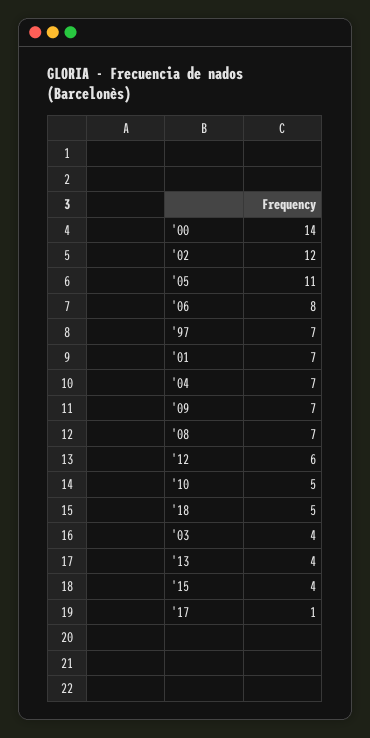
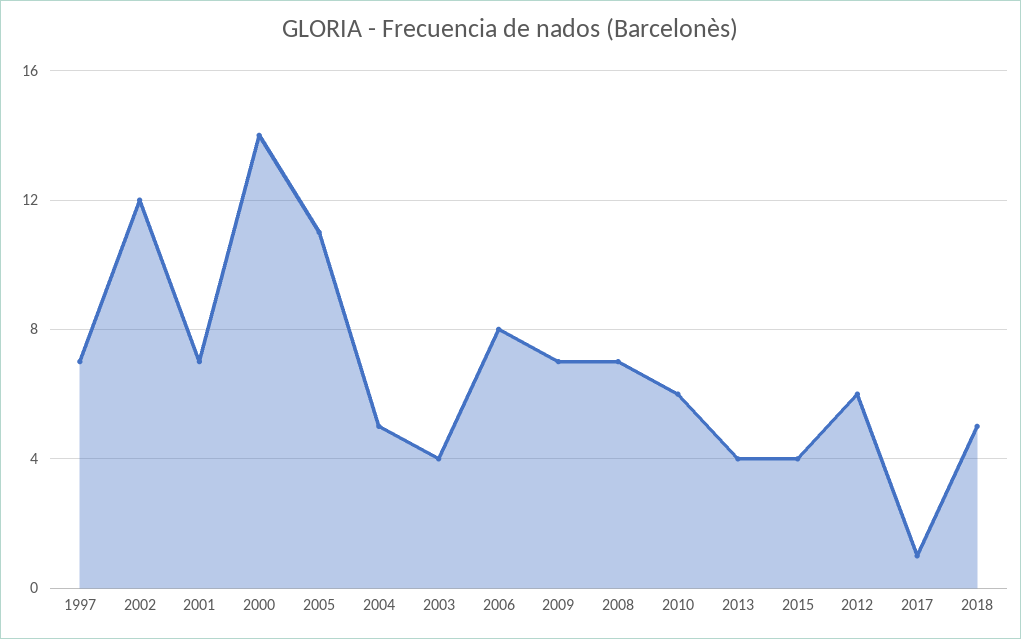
  {
    "'00": 14,
    "'02": 12,
    "'05": 11,
    "'06": 8,
    "'97": 7,
    "'01": 7,
-   "'04": 7,
+   "'04": 5,
    "'09": 7,
    "'08": 7,
    "'12": 6,
-   "'10": 5,
+   "'10": 6,
    "'18": 5,
    "'03": 4,
    "'13": 4,
    "'15": 4,
    "'17": 1
  }

